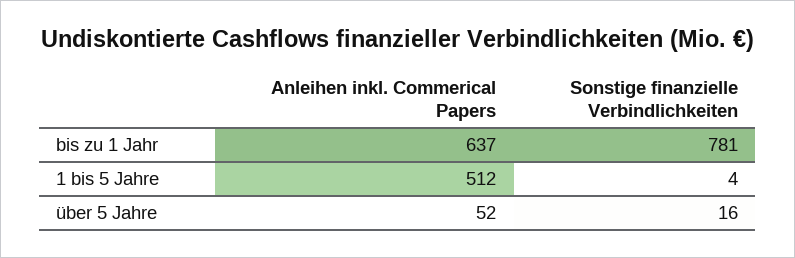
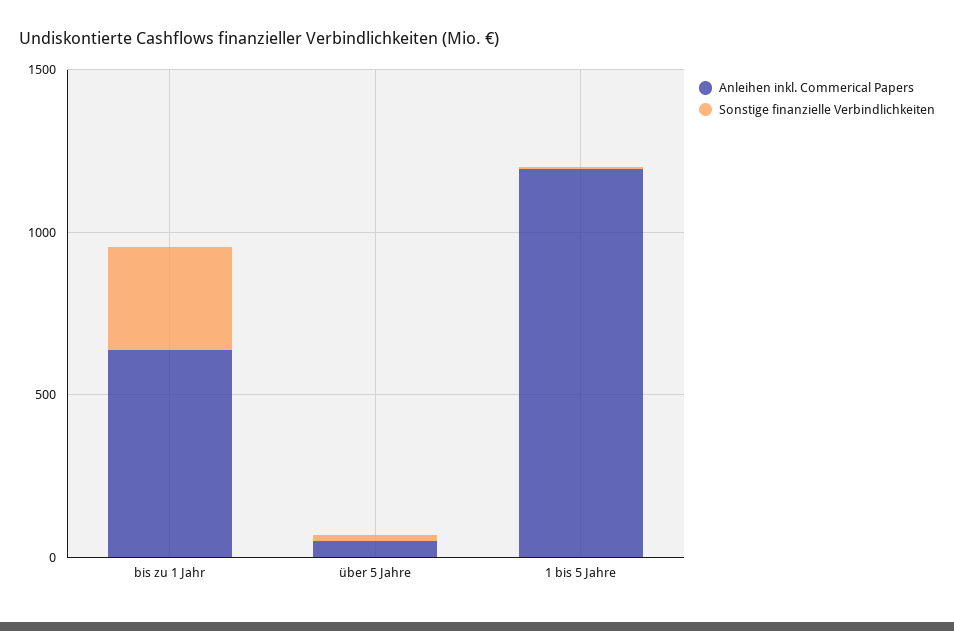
  {
    "Anleihen inkl. Commerical Papers": {
      "bis zu 1 Jahr": 637,
-     "1 bis 5 Jahre": 512,
+     "1 bis 5 Jahre": 1200,
      "über 5 Jahre": 52
    },
    "Sonstige finanzielle Verbindlichkeiten": {
-     "bis zu 1 Jahr": 781,
+     "bis zu 1 Jahr": 300,
      "1 bis 5 Jahre": 4,
      "über 5 Jahre": 16
    }
  }

